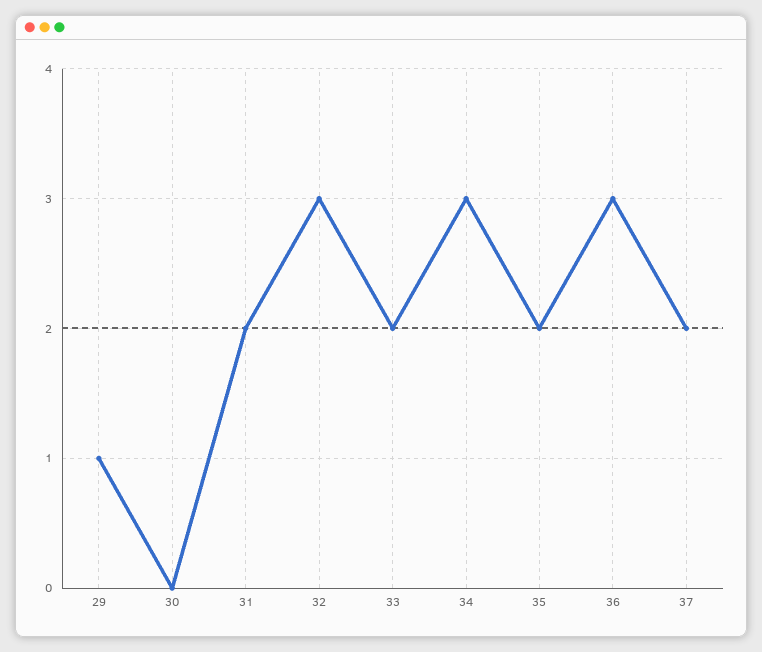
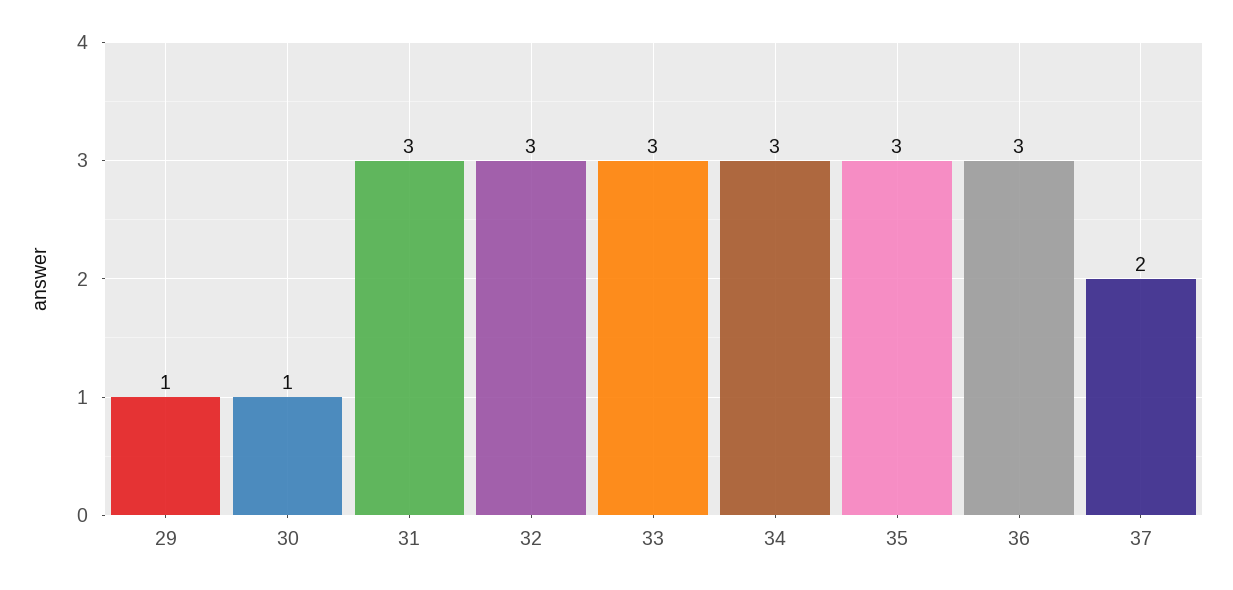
  {
    "29": 1,
-   "30": 0,
+   "30": 1,
-   "31": 2,
+   "31": 3,
    "32": 3,
-   "33": 2,
+   "33": 3,
    "34": 3,
-   "35": 2,
+   "35": 3,
    "36": 3,
    "37": 2
  }

